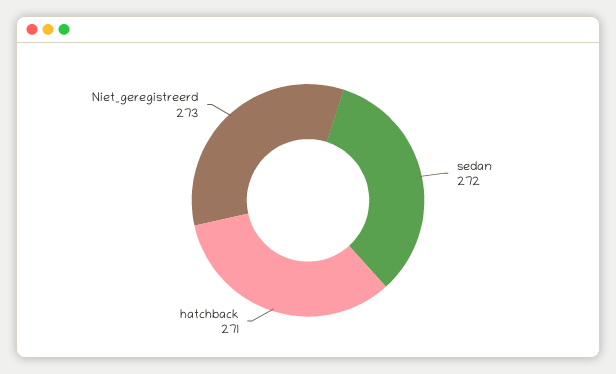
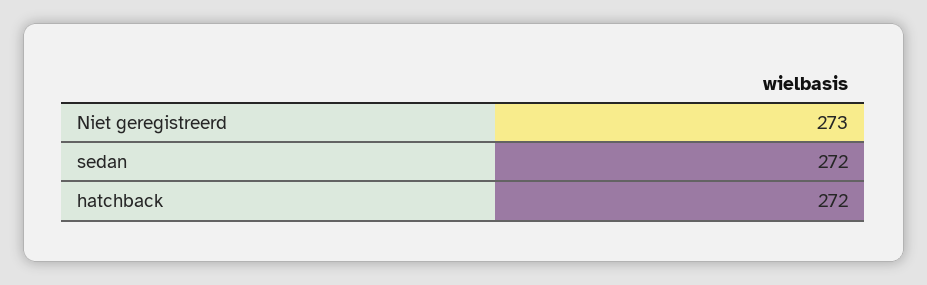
  {
    "sedan": 272,
-   "hatchback": 271,
+   "hatchback": 272,
    "Niet_geregistreerd": 273
  }

